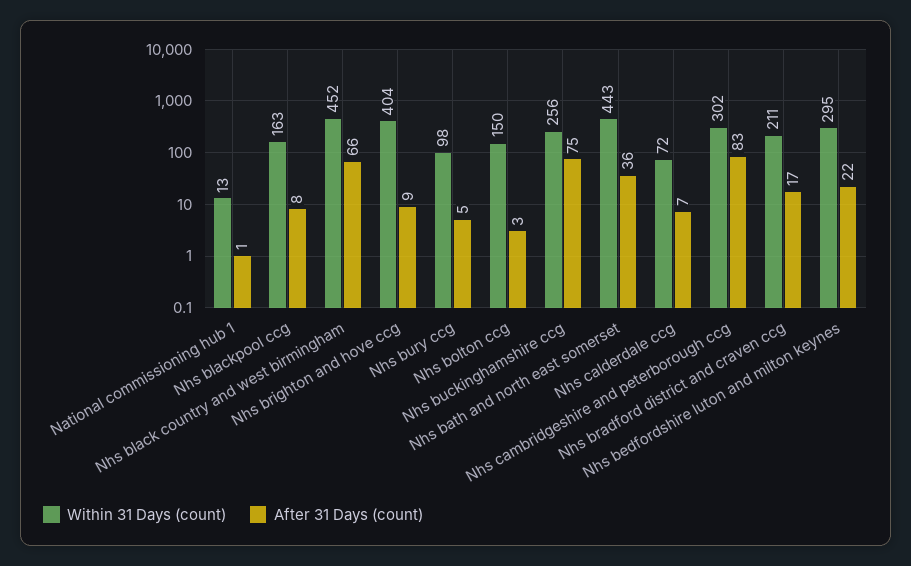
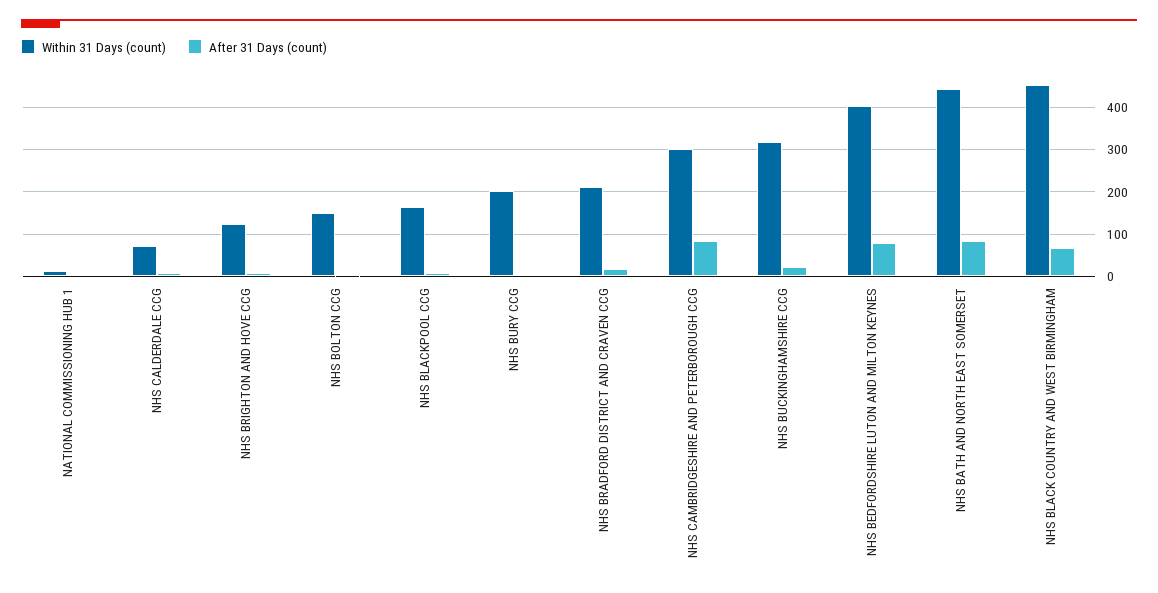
  {
    "Within 31 Days (count)": {
      "National commissioning hub 1": 13,
      "Nhs blackpool ccg": 163,
      "Nhs black country and west birmingham": 452,
-     "Nhs brighton and hove ccg": 404,
+     "Nhs brighton and hove ccg": 120,
-     "Nhs bury ccg": 98,
+     "Nhs bury ccg": 200,
      "Nhs bolton ccg": 150,
-     "Nhs buckinghamshire ccg": 256,
+     "Nhs buckinghamshire ccg": 320,
      "Nhs bath and north east somerset": 443,
      "Nhs calderdale ccg": 72,
      "Nhs cambridgeshire and peterborough ccg": 302,
      "Nhs bradford district and craven ccg": 211,
-     "Nhs bedfordshire luton and milton keynes": 295
+     "Nhs bedfordshire luton and milton keynes": 400
    },
    "After 31 Days (count)": {
      "National commissioning hub 1": 1,
      "Nhs blackpool ccg": 8,
      "Nhs black country and west birmingham": 66,
      "Nhs brighton and hove ccg": 9,
      "Nhs bury ccg": 5,
      "Nhs bolton ccg": 3,
-     "Nhs buckinghamshire ccg": 75,
+     "Nhs buckinghamshire ccg": 20,
-     "Nhs bath and north east somerset": 36,
+     "Nhs bath and north east somerset": 80,
      "Nhs calderdale ccg": 7,
      "Nhs cambridgeshire and peterborough ccg": 83,
      "Nhs bradford district and craven ccg": 17,
-     "Nhs bedfordshire luton and milton keynes": 22
+     "Nhs bedfordshire luton and milton keynes": 80
    }
  }

